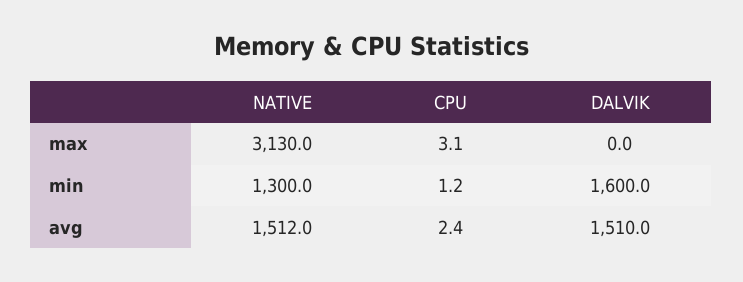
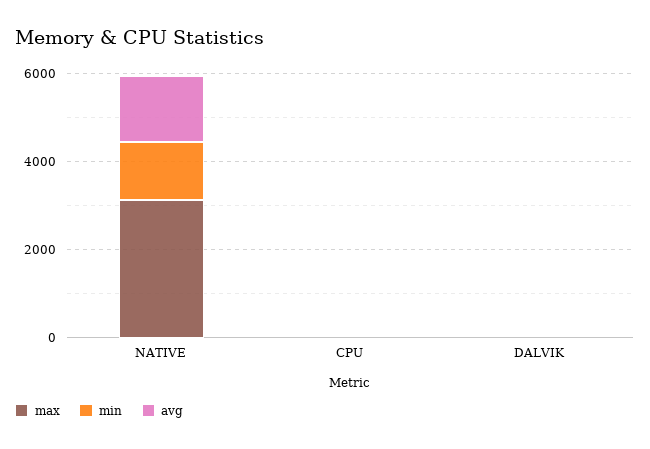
  {
    "max": {
      "NATIVE": 3130,
      "CPU": 3.1,
      "DALVIK": 0
    },
    "min": {
      "NATIVE": 1300,
      "CPU": 1.2,
-     "DALVIK": 1600
+     "DALVIK": 0
    },
    "avg": {
      "NATIVE": 1512,
      "CPU": 2.4,
-     "DALVIK": 1510
+     "DALVIK": 0
    }
  }

